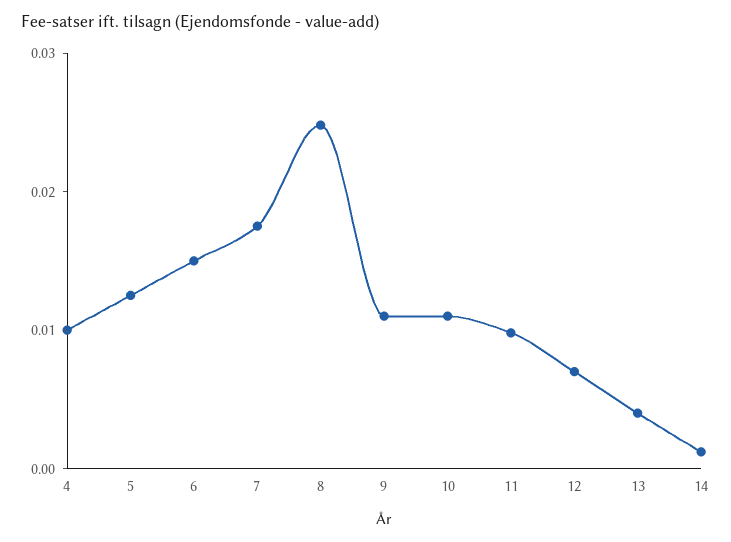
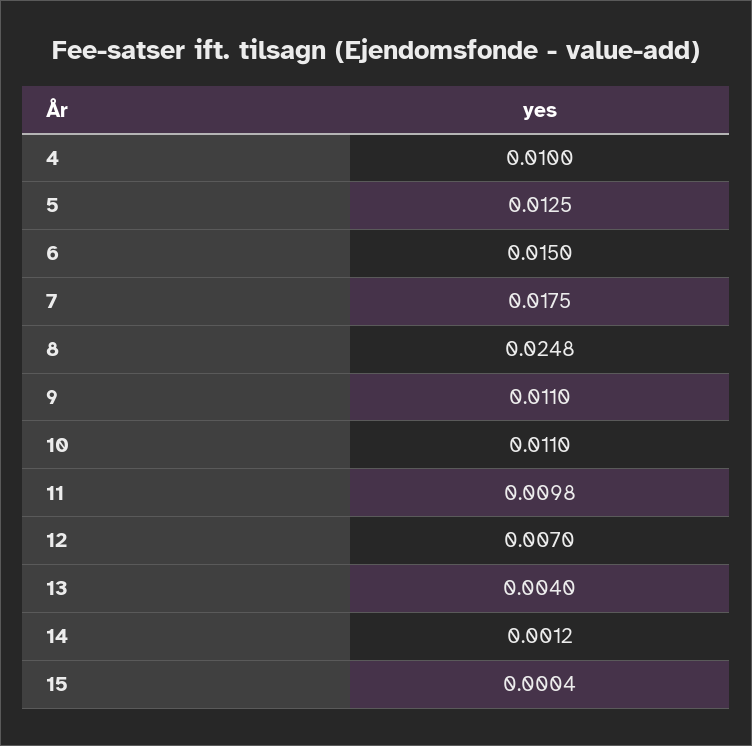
  {
    "4": 0.01,
    "5": 0.0125,
    "6": 0.015,
    "7": 0.0175,
    "8": 0.0248,
    "9": 0.011,
    "10": 0.011,
    "11": 0.0098,
    "12": 0.007,
    "13": 0.004,
-   "14": 0.0012
+   "14": 0.0012,
+   "15": 0.0004
  }

